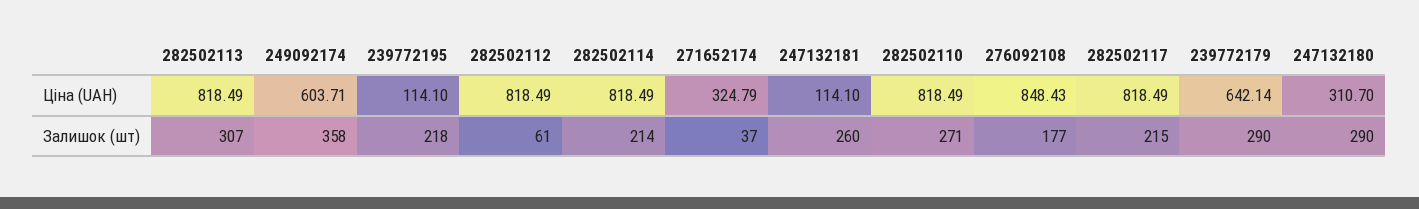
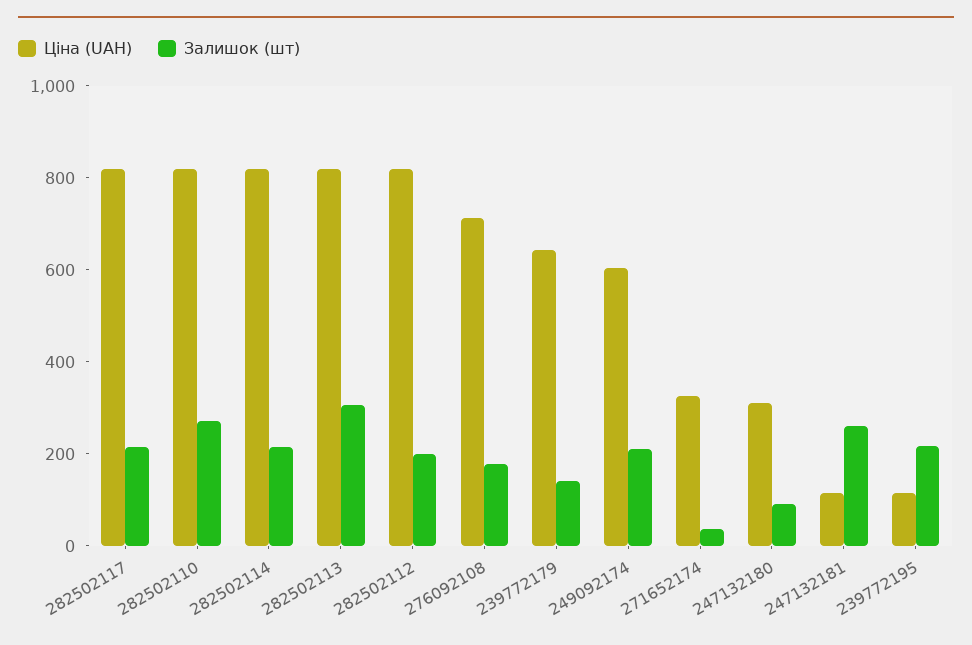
  {
    "Ціна (UAH)": {
      "282502113": 818.49,
      "249092174": 603.71,
      "239772195": 114.1,
      "282502112": 818.49,
      "282502114": 818.49,
      "271652174": 324.79,
      "247132181": 114.1,
      "282502110": 818.49,
-     "276092108": 848.43,
+     "276092108": 700,
      "282502117": 818.49,
      "239772179": 642.14,
      "247132180": 310.7
    },
    "Залишок (шт)": {
      "282502113": 307,
-     "249092174": 358,
+     "249092174": 200,
      "239772195": 218,
-     "282502112": 61,
+     "282502112": 200,
      "282502114": 214,
      "271652174": 37,
      "247132181": 260,
      "282502110": 271,
      "276092108": 177,
      "282502117": 215,
-     "239772179": 290,
+     "239772179": 150,
-     "247132180": 290
+     "247132180": 100
    }
  }

